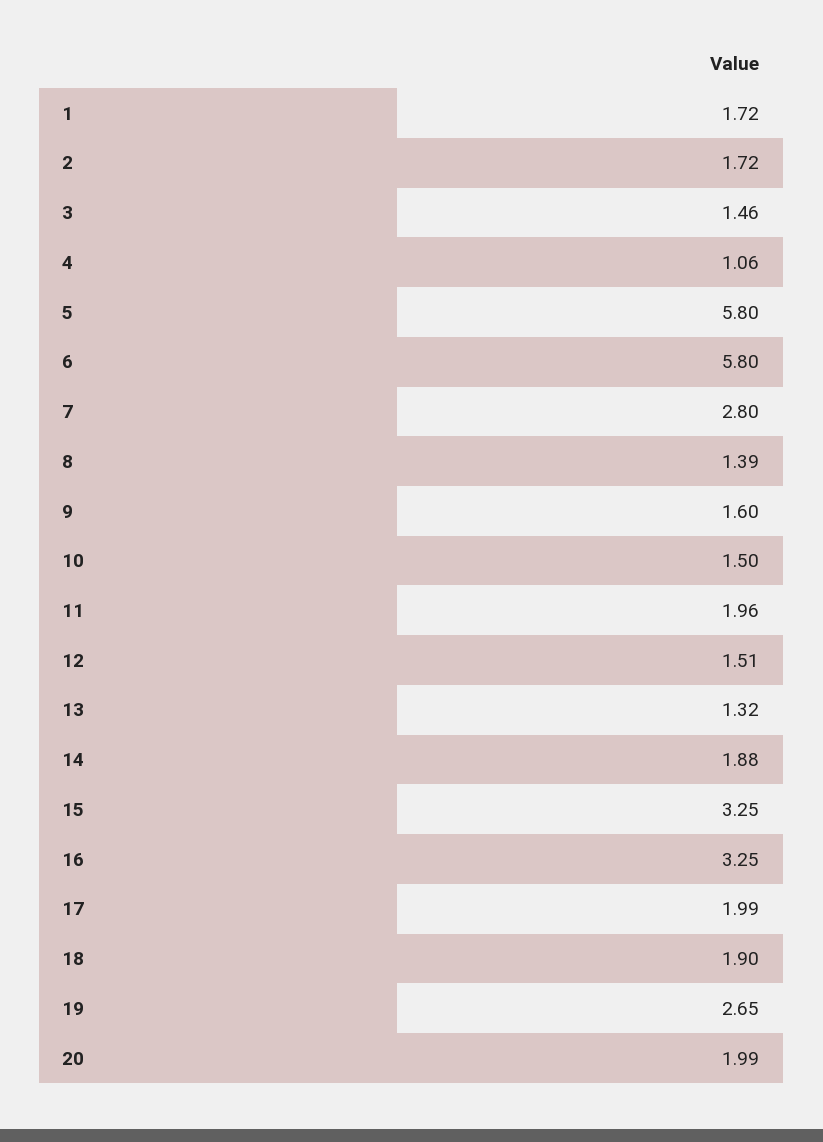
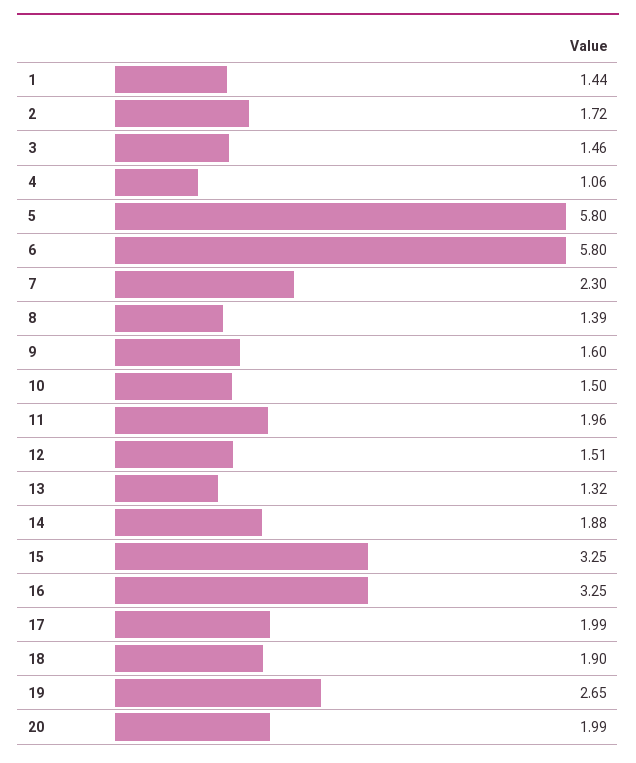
  {
-   "1": 1.72,
+   "1": 1.44,
    "2": 1.72,
    "3": 1.46,
    "4": 1.06,
    "5": 5.8,
    "6": 5.8,
-   "7": 2.8,
+   "7": 2.3,
    "8": 1.39,
    "9": 1.6,
    "10": 1.5,
    "11": 1.96,
    "12": 1.51,
    "13": 1.32,
    "14": 1.88,
    "15": 3.25,
    "16": 3.25,
    "17": 1.99,
    "18": 1.9,
    "19": 2.65,
    "20": 1.99
  }

